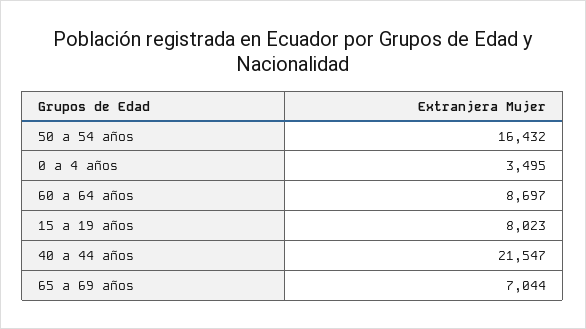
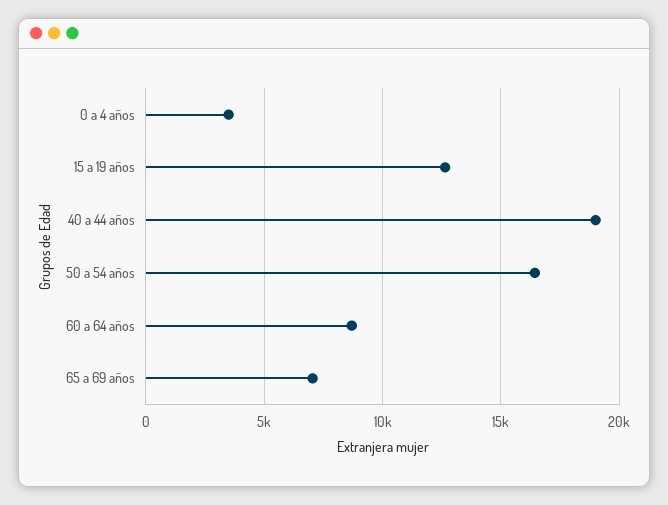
  {
    "50 a 54 años": 16432,
    "0 a 4 años": 3495,
    "60 a 64 años": 8697,
-   "15 a 19 años": 8023,
+   "15 a 19 años": 12500,
-   "40 a 44 años": 21547,
+   "40 a 44 años": 19000,
    "65 a 69 años": 7044
  }

